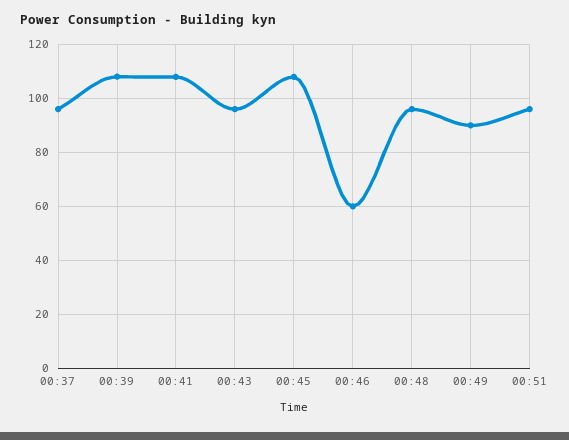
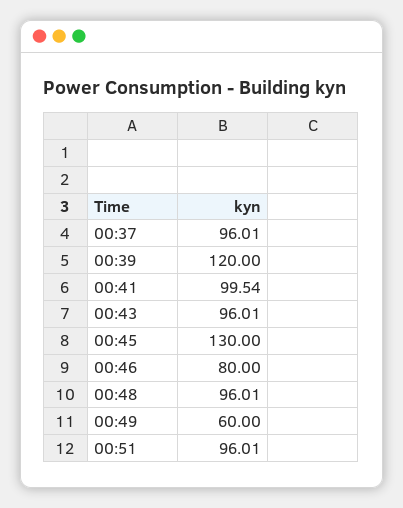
  {
    "00:37": 96.01,
-   "00:39": 107.5,
+   "00:39": 120,
-   "00:41": 107.5,
+   "00:41": 99.54,
    "00:43": 96.01,
-   "00:45": 107.5,
+   "00:45": 130,
-   "00:46": 60,
+   "00:46": 80,
    "00:48": 96.01,
-   "00:49": 90,
+   "00:49": 60,
    "00:51": 96.01
  }

